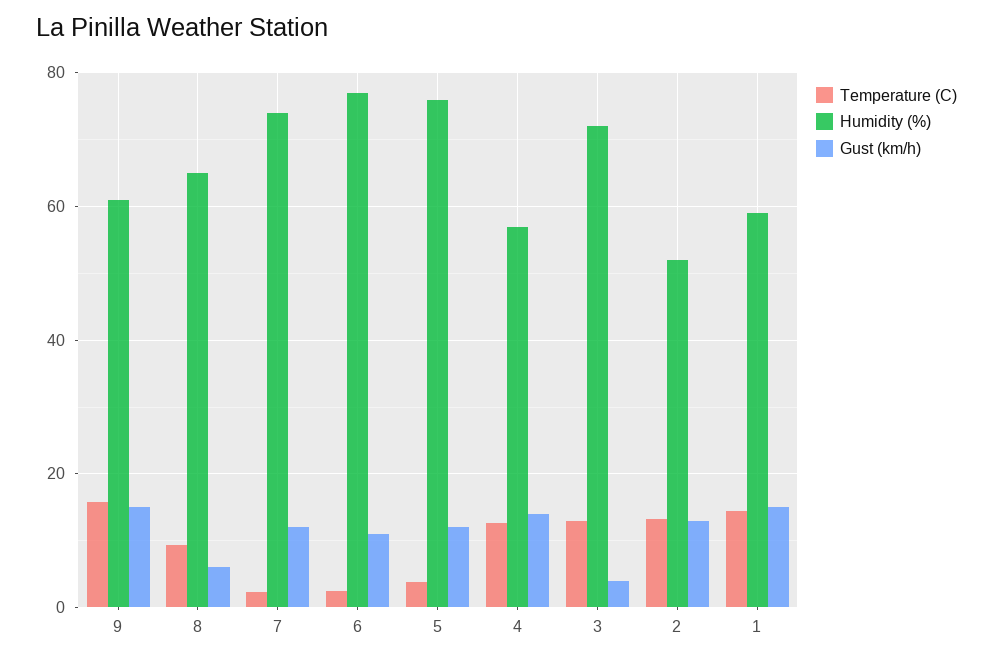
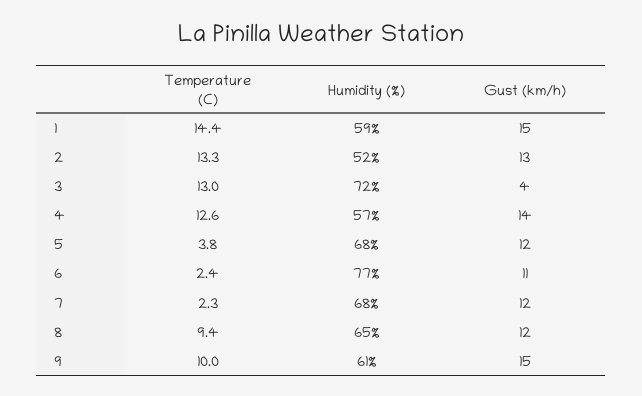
  {
    "Temperature (C)": {
-     "9": 16,
+     "9": 10,
      "8": 9.4,
      "7": 2.3,
      "6": 2.4,
      "5": 3.8,
      "4": 12.6,
      "3": 13,
      "2": 13.3,
      "1": 14.4
    },
    "Humidity (%)": {
      "9": 61,
      "8": 65,
-     "7": 74,
+     "7": 68,
      "6": 77,
-     "5": 76,
+     "5": 68,
      "4": 57,
      "3": 72,
      "2": 52,
      "1": 59
    },
    "Gust (km/h)": {
      "9": 15,
-     "8": 6,
+     "8": 12,
      "7": 12,
      "6": 11,
      "5": 12,
      "4": 14,
      "3": 4,
      "2": 13,
      "1": 15
    }
  }

